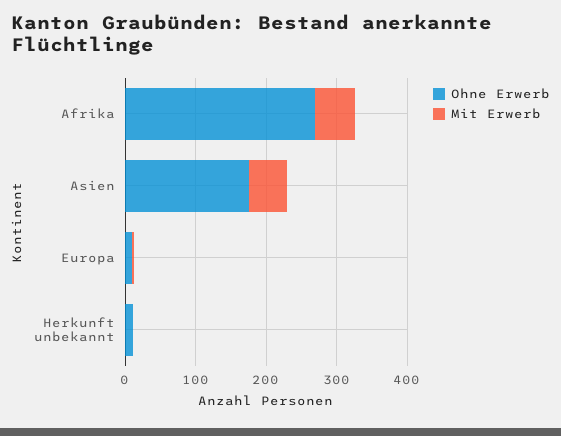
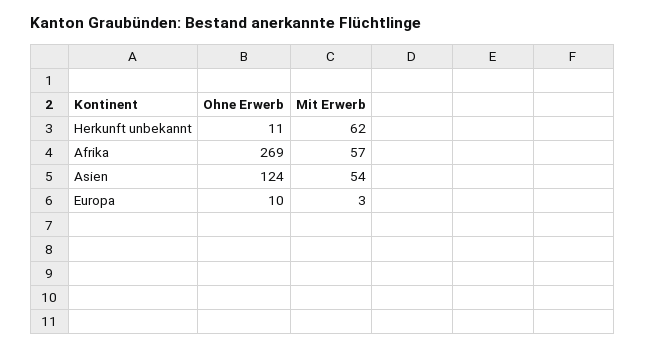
  {
    "Ohne Erwerb": {
      "Afrika": 269,
-     "Asien": 180,
+     "Asien": 124,
      "Europa": 10,
      "Herkunft unbekannt": 11
    },
    "Mit Erwerb": {
      "Afrika": 57,
      "Asien": 54,
      "Europa": 3,
-     "Herkunft unbekannt": 0
+     "Herkunft unbekannt": 62
    }
  }

